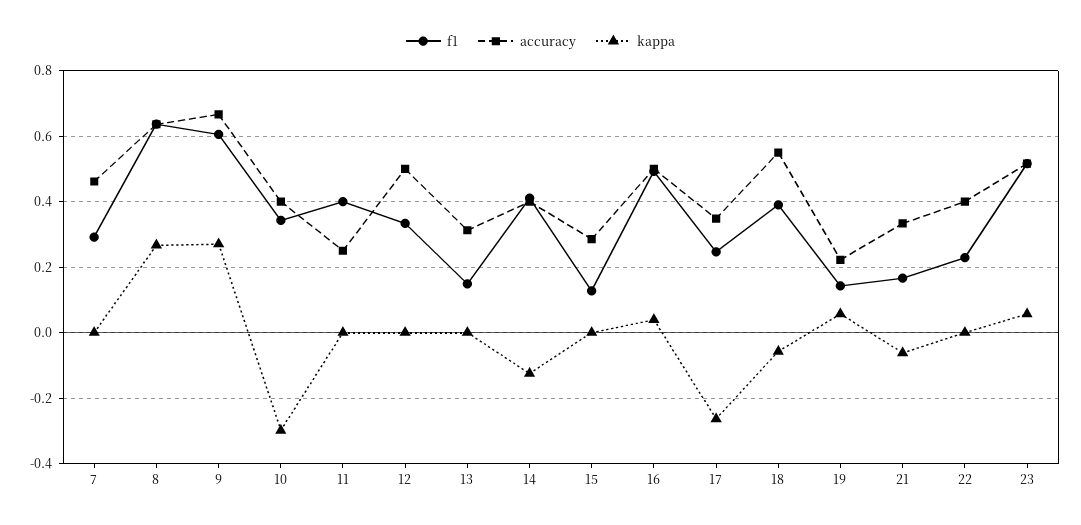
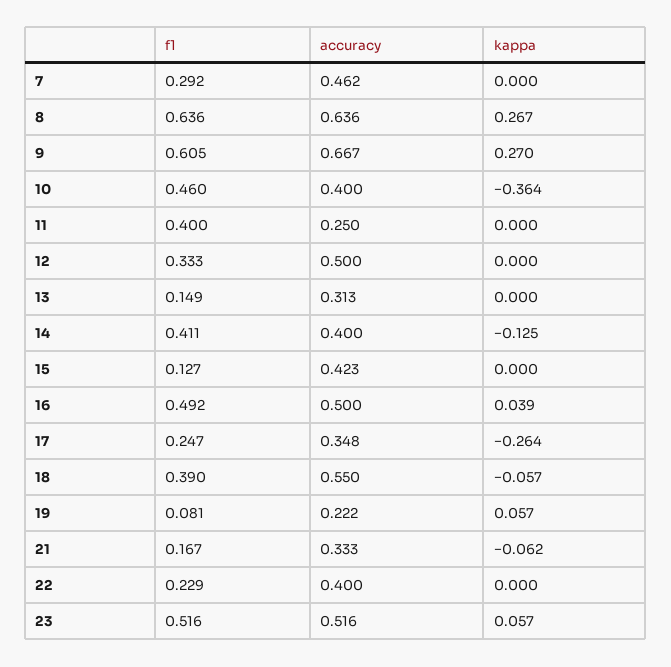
  {
    "f1": {
      "7": 0.292,
      "8": 0.636,
      "9": 0.605,
-     "10": 0.34,
+     "10": 0.46,
      "11": 0.4,
      "12": 0.333,
      "13": 0.149,
      "14": 0.411,
      "15": 0.127,
      "16": 0.492,
      "17": 0.247,
      "18": 0.39,
-     "19": 0.14,
+     "19": 0.081,
      "21": 0.167,
      "22": 0.229,
      "23": 0.516
    },
    "accuracy": {
      "7": 0.462,
      "8": 0.636,
      "9": 0.667,
      "10": 0.4,
      "11": 0.25,
      "12": 0.5,
      "13": 0.313,
      "14": 0.4,
-     "15": 0.28,
+     "15": 0.423,
      "16": 0.5,
      "17": 0.348,
      "18": 0.55,
      "19": 0.222,
      "21": 0.333,
      "22": 0.4,
      "23": 0.516
    },
    "kappa": {
      "7": 0,
      "8": 0.267,
      "9": 0.27,
-     "10": -0.3,
+     "10": -0.364,
      "11": 0,
      "12": 0,
      "13": 0,
      "14": -0.125,
      "15": 0,
      "16": 0.039,
      "17": -0.264,
      "18": -0.057,
      "19": 0.057,
      "21": -0.062,
      "22": 0,
      "23": 0.057
    }
  }

